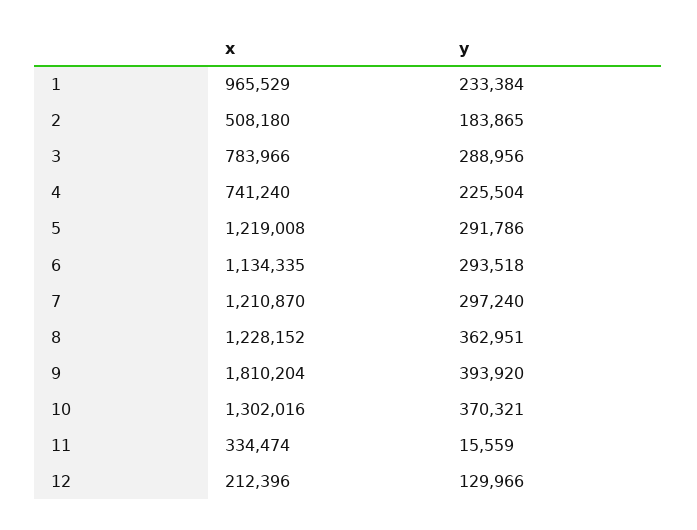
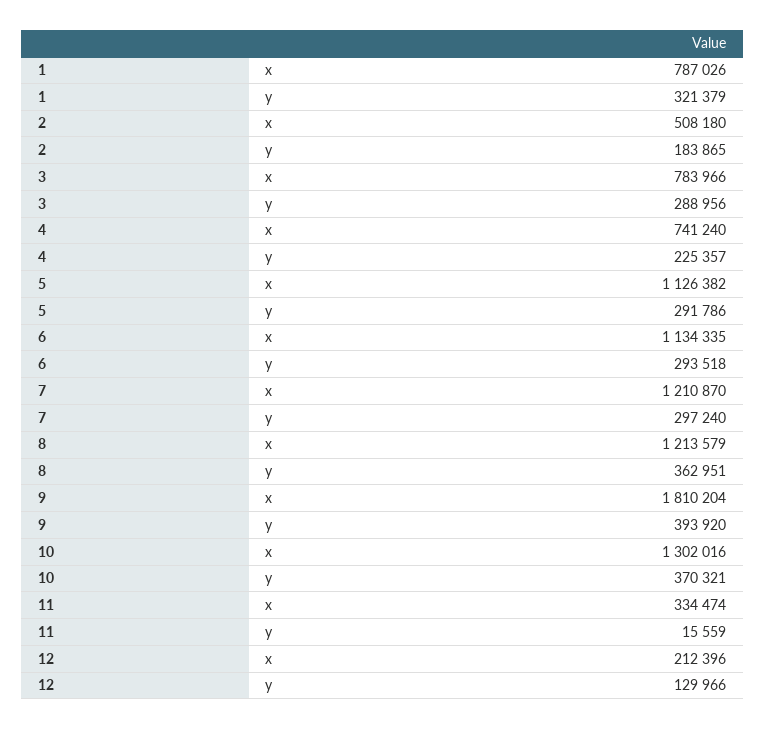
  {
    "x": {
-     "1": 965529,
+     "1": 787026,
      "2": 508180,
      "3": 783966,
      "4": 741240,
-     "5": 1219008,
+     "5": 1126382,
      "6": 1134335,
      "7": 1210870,
-     "8": 1228152,
+     "8": 1213579,
      "9": 1810204,
      "10": 1302016,
      "11": 334474,
      "12": 212396
    },
    "y": {
-     "1": 233384,
+     "1": 321379,
      "2": 183865,
      "3": 288956,
-     "4": 225504,
+     "4": 225357,
      "5": 291786,
      "6": 293518,
      "7": 297240,
      "8": 362951,
      "9": 393920,
      "10": 370321,
      "11": 15559,
      "12": 129966
    }
  }

